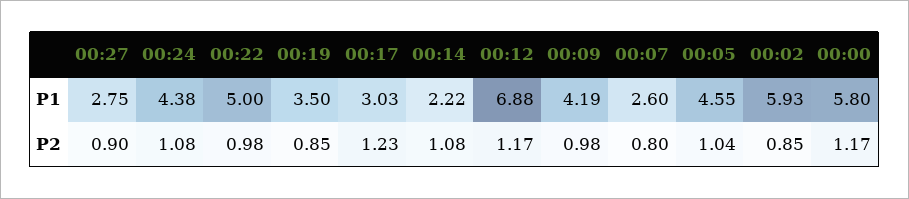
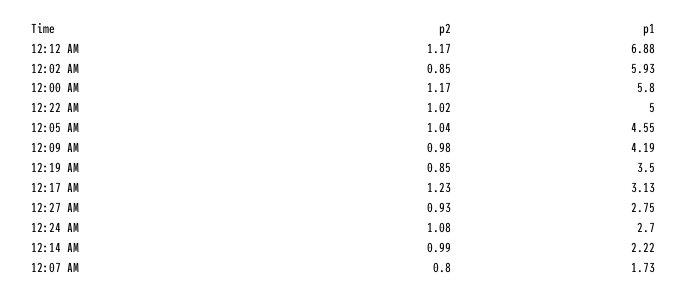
  {
    "00:27": {
      "P1": 2.75,
-     "P2": 0.9
+     "P2": 0.93
    },
    "00:24": {
-     "P1": 4.38,
+     "P1": 2.7,
      "P2": 1.08
    },
    "00:22": {
      "P1": 5,
-     "P2": 0.98
+     "P2": 1.02
    },
    "00:19": {
      "P1": 3.5,
      "P2": 0.85
    },
    "00:17": {
-     "P1": 3.03,
+     "P1": 3.13,
      "P2": 1.23
    },
    "00:14": {
      "P1": 2.22,
-     "P2": 1.08
+     "P2": 0.99
    },
    "00:12": {
      "P1": 6.88,
      "P2": 1.17
    },
    "00:09": {
      "P1": 4.19,
      "P2": 0.98
    },
    "00:07": {
-     "P1": 2.6,
+     "P1": 1.73,
      "P2": 0.8
    },
    "00:05": {
      "P1": 4.55,
      "P2": 1.04
    },
    "00:02": {
      "P1": 5.93,
      "P2": 0.85
    },
    "00:00": {
      "P1": 5.8,
      "P2": 1.17
    }
  }

